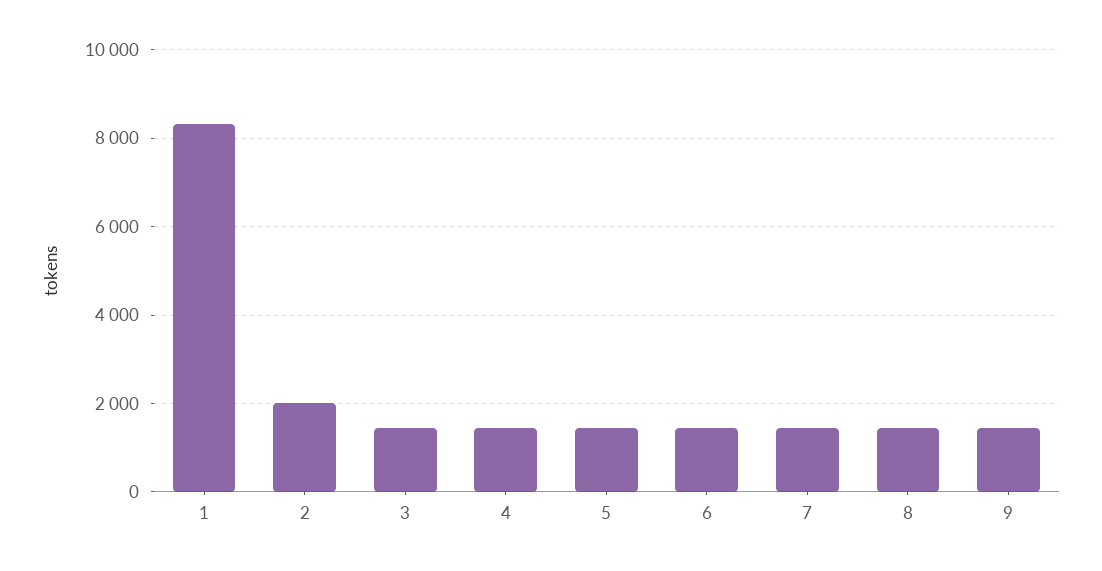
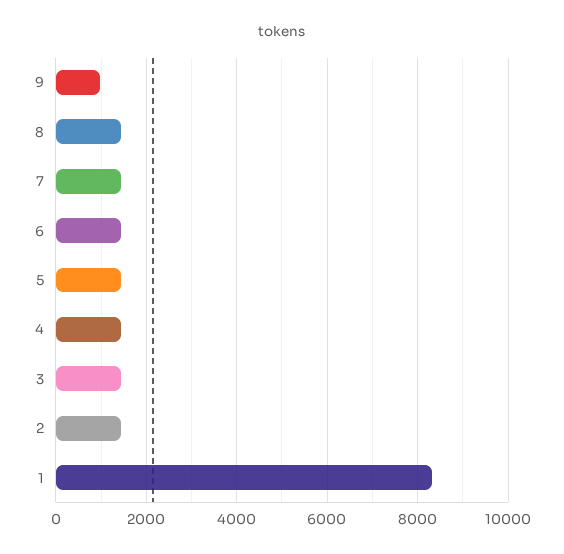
  {
    "1": 8400,
-   "2": 2000,
+   "2": 1400,
    "3": 1400,
    "4": 1400,
    "5": 1400,
    "6": 1400,
    "7": 1400,
    "8": 1400,
-   "9": 1400
+   "9": 1000
  }

